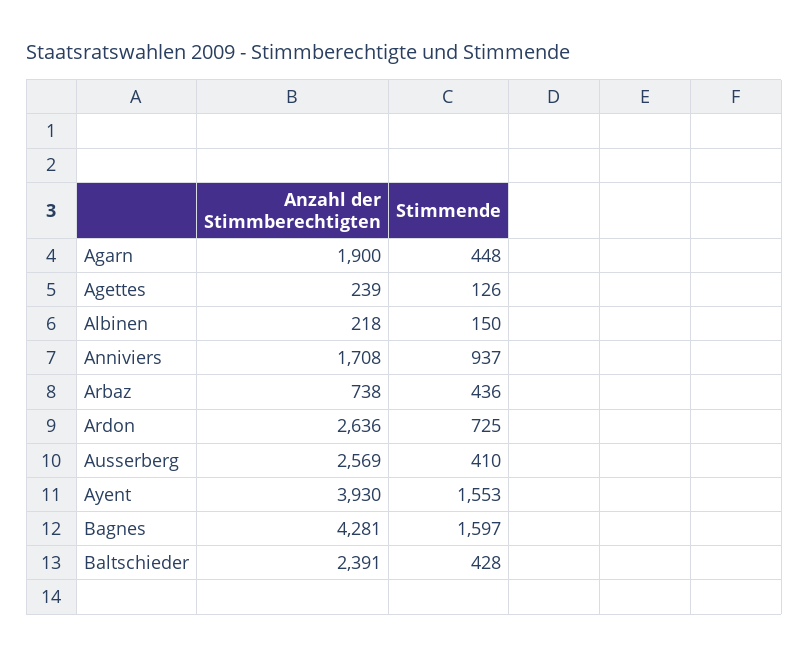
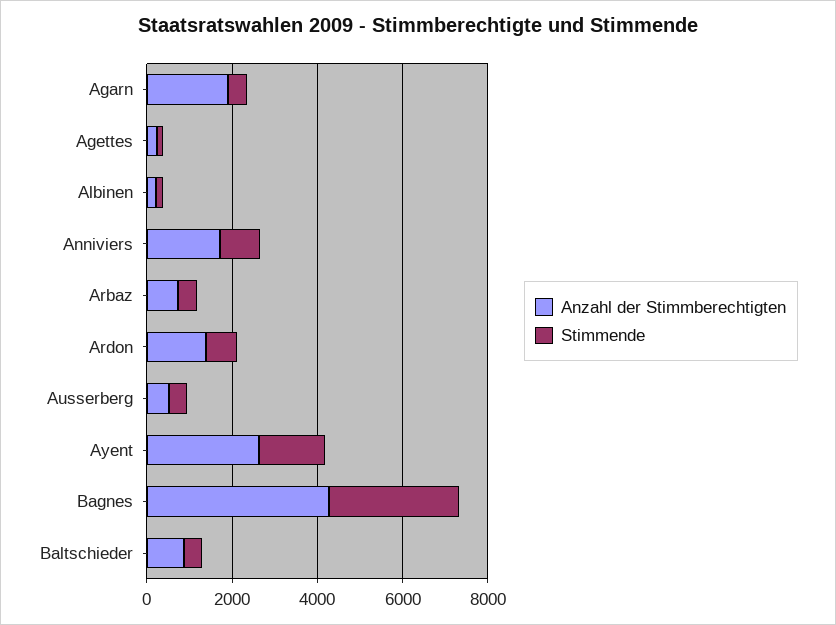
  {
    "Anzahl der Stimmberechtigten": {
      "Agarn": 1900,
      "Agettes": 239,
      "Albinen": 218,
      "Anniviers": 1708,
      "Arbaz": 738,
-     "Ardon": 2636,
+     "Ardon": 1500,
-     "Ausserberg": 2569,
+     "Ausserberg": 500,
-     "Ayent": 3930,
+     "Ayent": 2500,
      "Bagnes": 4281,
-     "Baltschieder": 2391
+     "Baltschieder": 1000
    },
    "Stimmende": {
      "Agarn": 448,
      "Agettes": 126,
      "Albinen": 150,
      "Anniviers": 937,
      "Arbaz": 436,
      "Ardon": 725,
      "Ausserberg": 410,
      "Ayent": 1553,
-     "Bagnes": 1597,
+     "Bagnes": 3000,
      "Baltschieder": 428
    }
  }

